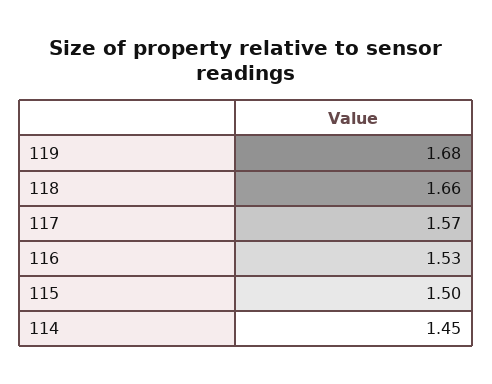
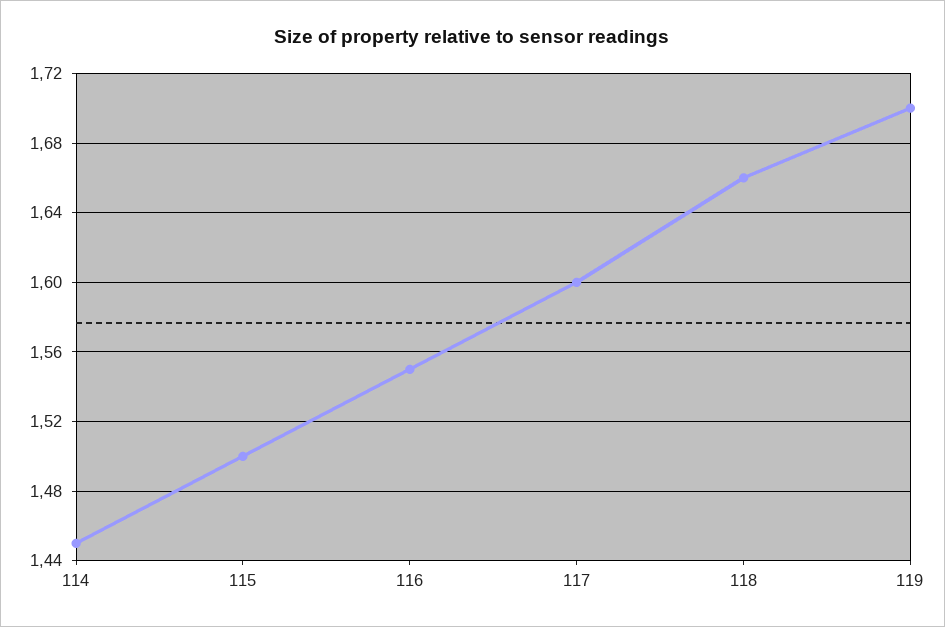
  {
-   "119": 1.68,
+   "119": 1.7,
    "118": 1.66,
-   "117": 1.57,
+   "117": 1.6,
-   "116": 1.53,
+   "116": 1.55,
    "115": 1.5,
    "114": 1.45
  }

